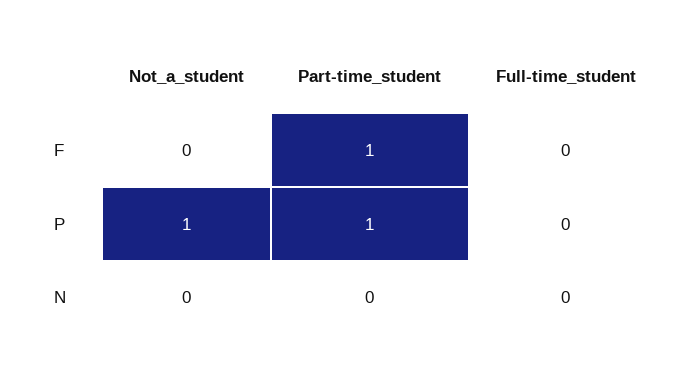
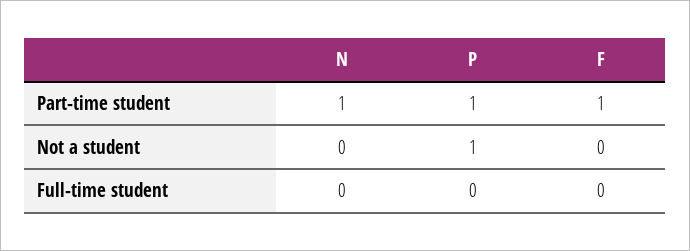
  {
    "Not_a_student": {
      "F": 0,
      "P": 1,
      "N": 0
    },
    "Part-time_student": {
      "F": 1,
      "P": 1,
-     "N": 0
+     "N": 1
    },
    "Full-time_student": {
      "F": 0,
      "P": 0,
      "N": 0
    }
  }

